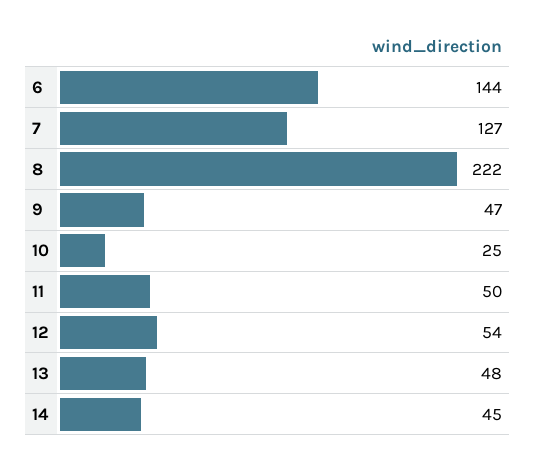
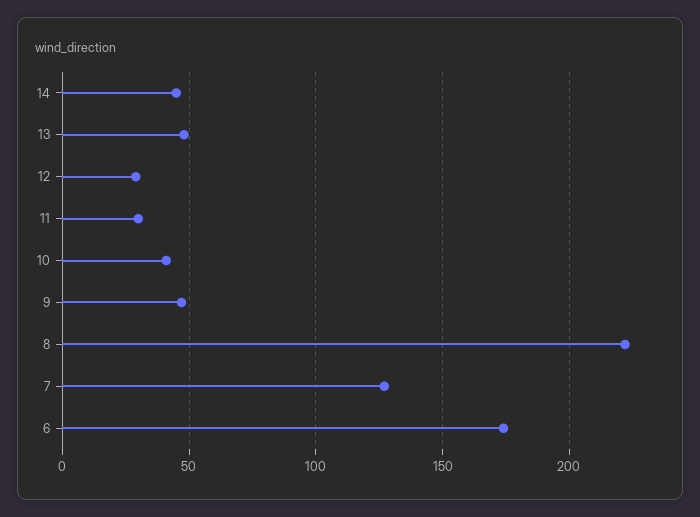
  {
-   "6": 144,
+   "6": 175,
    "7": 127,
    "8": 222,
    "9": 47,
-   "10": 25,
+   "10": 40,
-   "11": 50,
+   "11": 30,
-   "12": 54,
+   "12": 30,
    "13": 48,
    "14": 45
  }

